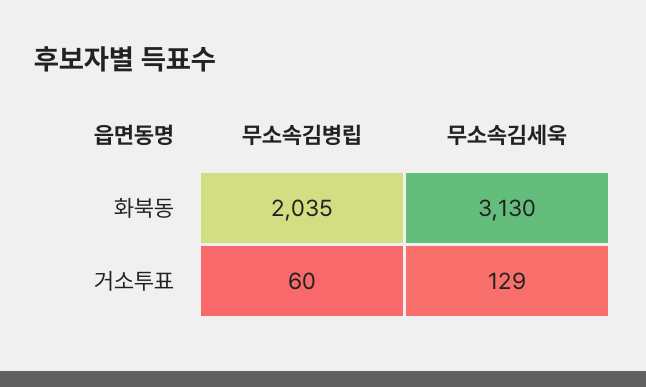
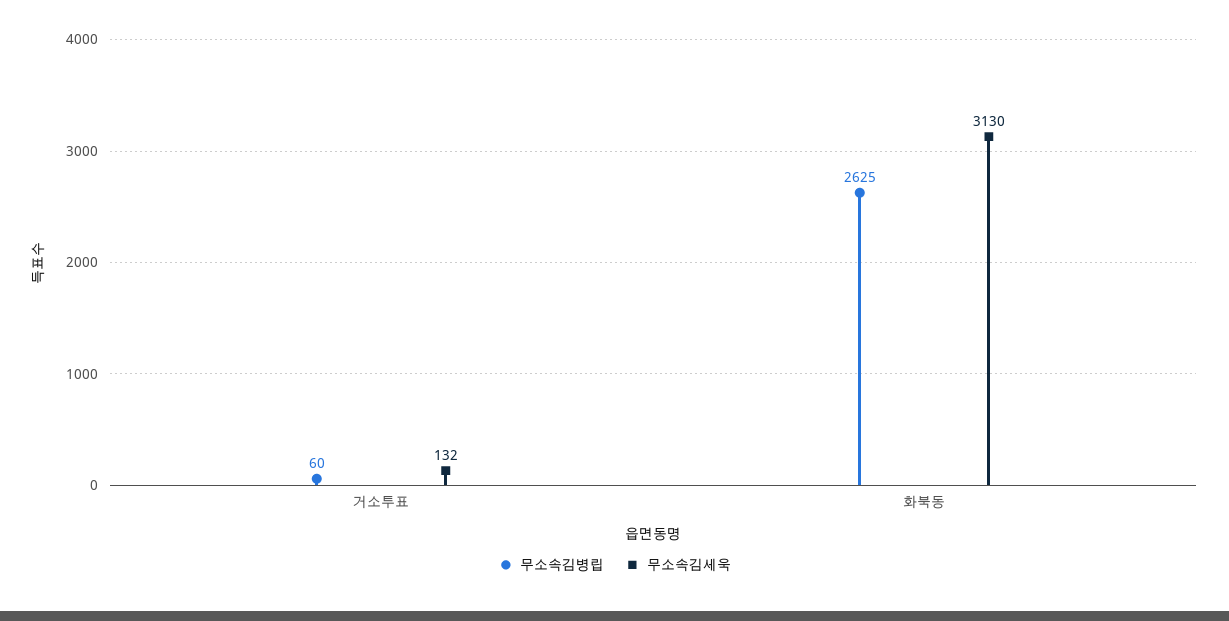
  {
    "무소속김병립": {
-     "화북동": 2035,
+     "화북동": 2625,
      "거소투표": 60
    },
    "무소속김세욱": {
      "화북동": 3130,
-     "거소투표": 129
+     "거소투표": 132
    }
  }

